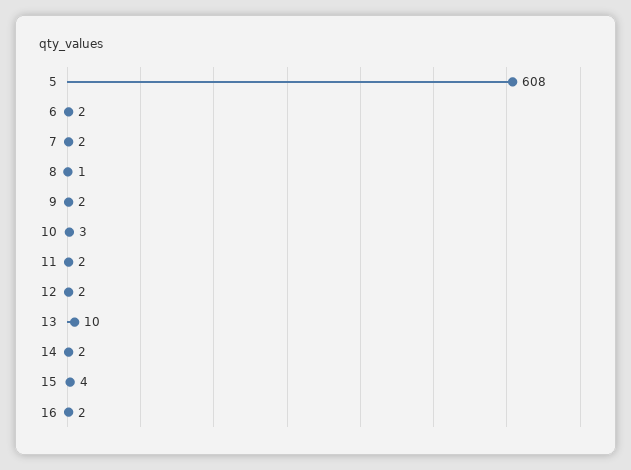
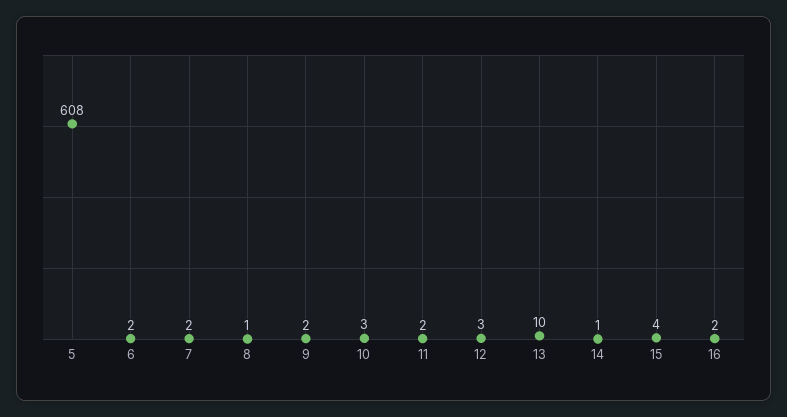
  {
    "5": 608,
    "6": 2,
    "7": 2,
    "8": 1,
    "9": 2,
    "10": 3,
    "11": 2,
-   "12": 2,
+   "12": 3,
    "13": 10,
-   "14": 2,
+   "14": 1,
    "15": 4,
    "16": 2
  }

